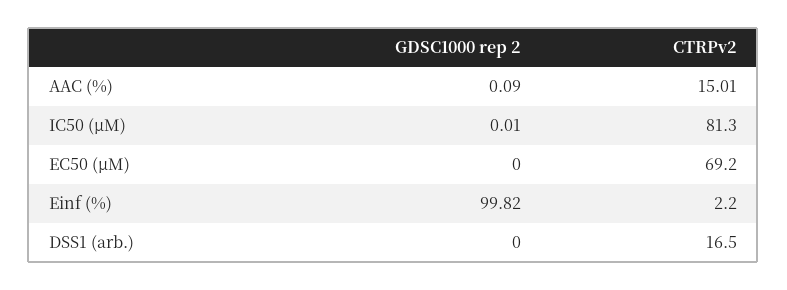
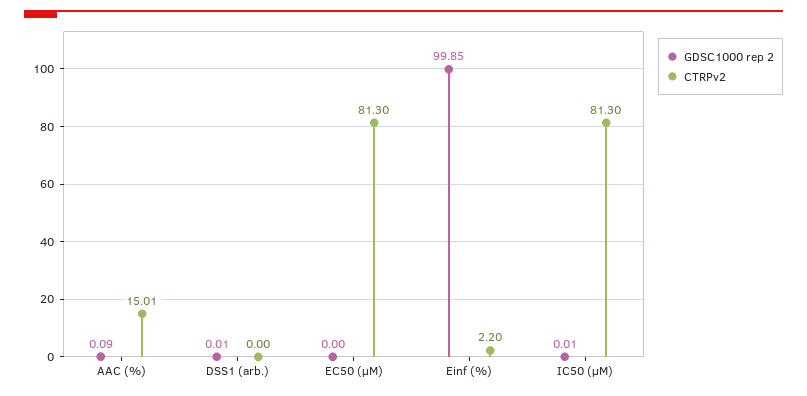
  {
    "GDSC1000 rep 2": {
      "AAC (%)": 0.09,
      "IC50 (µM)": 0.01,
      "EC50 (µM)": 0,
-     "Einf (%)": 99.82,
+     "Einf (%)": 99.85,
-     "DSS1 (arb.)": 0
+     "DSS1 (arb.)": 0.01
    },
    "CTRPv2": {
      "AAC (%)": 15.01,
      "IC50 (µM)": 81.3,
-     "EC50 (µM)": 69.2,
+     "EC50 (µM)": 81.3,
      "Einf (%)": 2.2,
-     "DSS1 (arb.)": 16.5
+     "DSS1 (arb.)": 0
    }
  }

